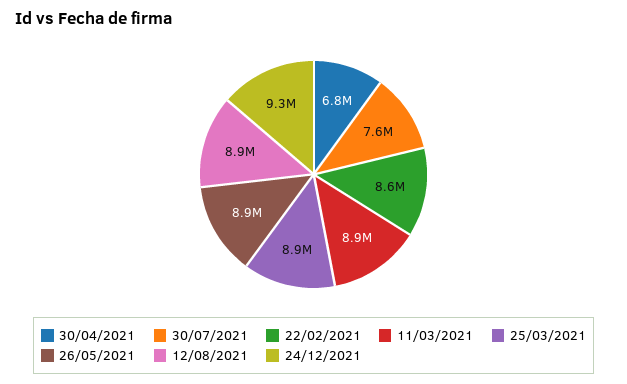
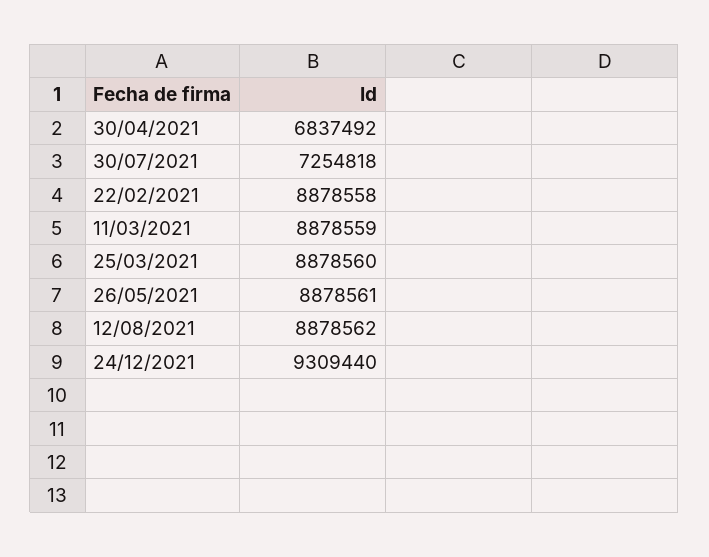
  {
    "30/04/2021": 6837492,
-   "30/07/2021": 7600000,
+   "30/07/2021": 7254818,
-   "22/02/2021": 8600000,
+   "22/02/2021": 8878558,
    "11/03/2021": 8878559,
    "25/03/2021": 8878560,
    "26/05/2021": 8878561,
    "12/08/2021": 8878562,
    "24/12/2021": 9309440
  }

